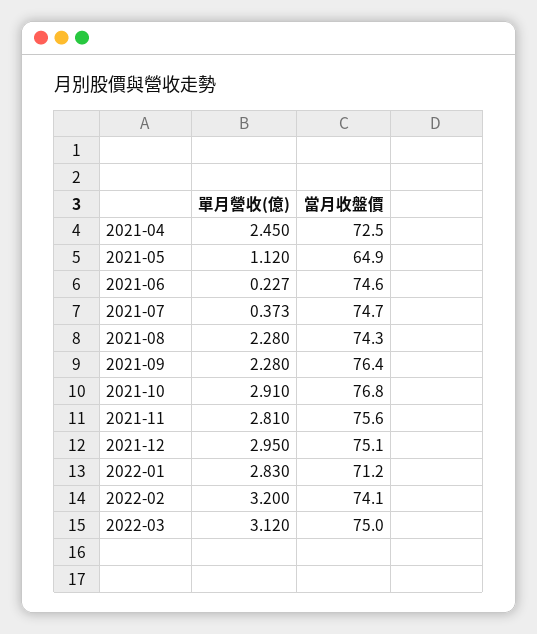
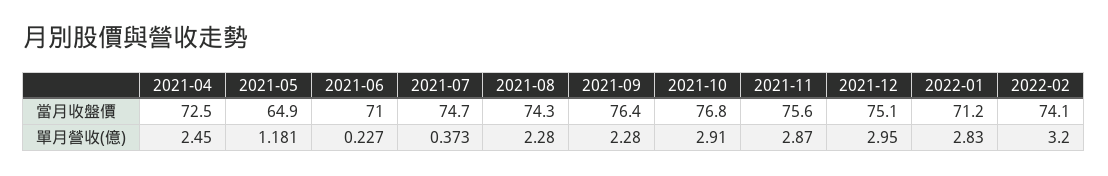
  {
    "單月營收(億)": {
      "2021-04": 2.45,
-     "2021-05": 1.12,
+     "2021-05": 1.181,
      "2021-06": 0.227,
      "2021-07": 0.373,
      "2021-08": 2.28,
      "2021-09": 2.28,
      "2021-10": 2.91,
-     "2021-11": 2.81,
+     "2021-11": 2.87,
      "2021-12": 2.95,
      "2022-01": 2.83,
-     "2022-02": 3.2,
+     "2022-02": 3.2
-     "2022-03": 3.12
    },
    "當月收盤價": {
      "2021-04": 72.5,
      "2021-05": 64.9,
-     "2021-06": 74.6,
+     "2021-06": 71,
      "2021-07": 74.7,
      "2021-08": 74.3,
      "2021-09": 76.4,
      "2021-10": 76.8,
      "2021-11": 75.6,
      "2021-12": 75.1,
      "2022-01": 71.2,
-     "2022-02": 74.1,
+     "2022-02": 74.1
-     "2022-03": 75
    }
  }

